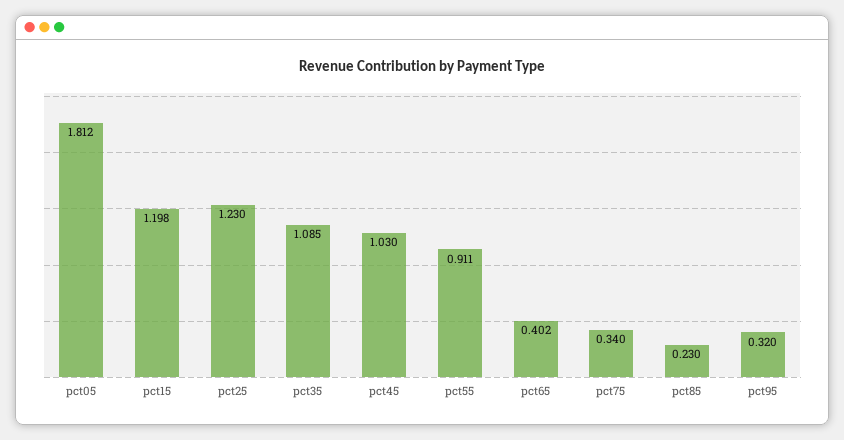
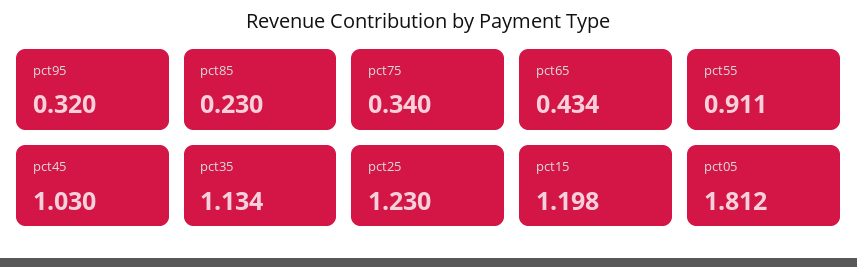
  {
    "pct05": 1.812,
    "pct15": 1.198,
    "pct25": 1.23,
-   "pct35": 1.085,
+   "pct35": 1.134,
    "pct45": 1.03,
    "pct55": 0.911,
-   "pct65": 0.402,
+   "pct65": 0.434,
    "pct75": 0.34,
    "pct85": 0.23,
    "pct95": 0.32
  }

